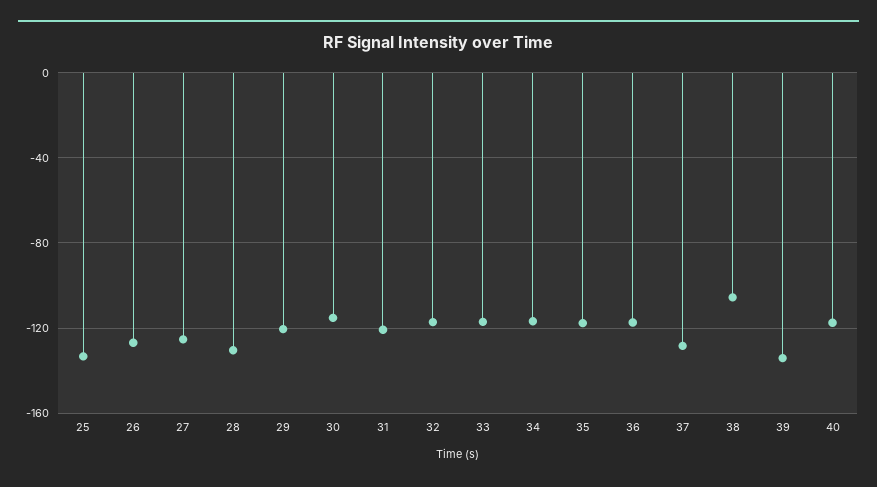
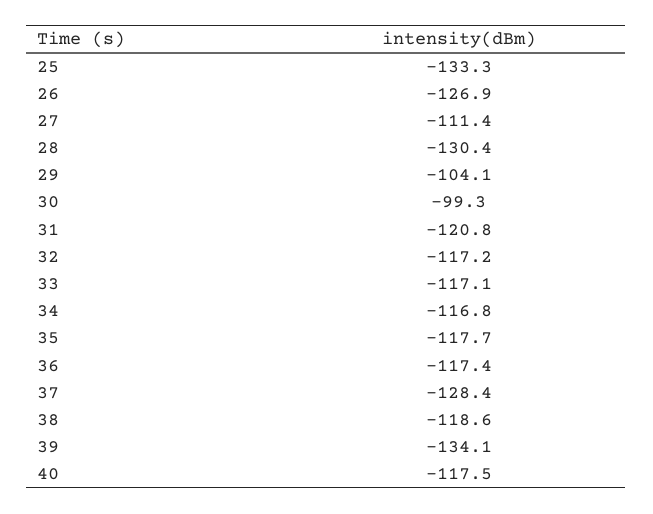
  {
    "25": -133.3,
    "26": -126.9,
-   "27": -125,
+   "27": -111.4,
    "28": -130.4,
-   "29": -120,
+   "29": -104.1,
-   "30": -115,
+   "30": -99.3,
    "31": -120.8,
    "32": -117.2,
    "33": -117.1,
    "34": -116.8,
    "35": -117.7,
    "36": -117.4,
    "37": -128.4,
-   "38": -105,
+   "38": -118.6,
    "39": -134.1,
    "40": -117.5
  }

